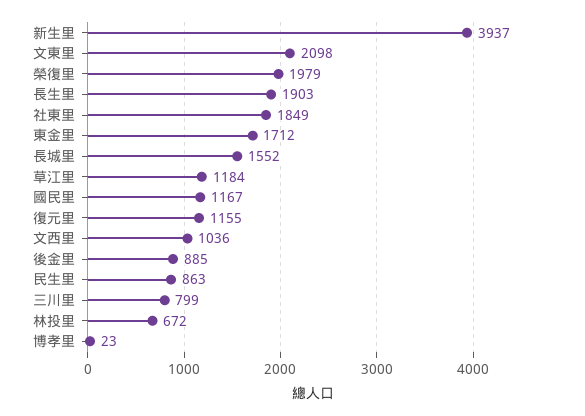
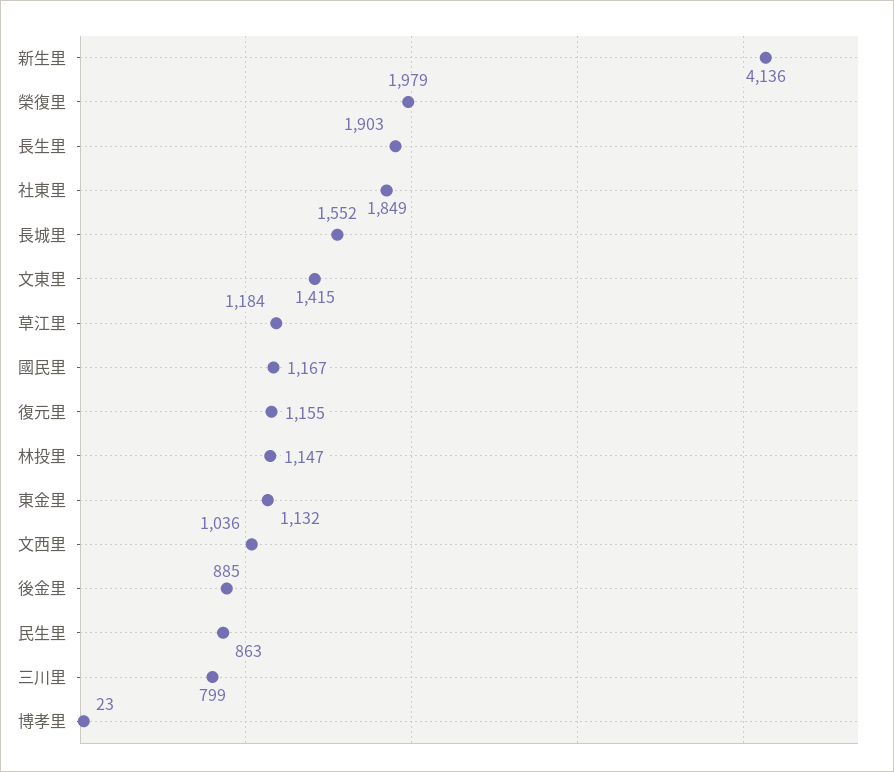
  {
-   "新生里": 3937,
+   "新生里": 4136,
-   "文東里": 2098,
+   "文東里": 1415,
    "榮復里": 1979,
    "長生里": 1903,
    "社東里": 1849,
-   "東金里": 1712,
+   "東金里": 1132,
    "長城里": 1552,
    "草江里": 1184,
    "國民里": 1167,
    "復元里": 1155,
    "文西里": 1036,
    "後金里": 885,
    "民生里": 863,
    "三川里": 799,
-   "林投里": 672,
+   "林投里": 1147,
    "博孝里": 23
  }

